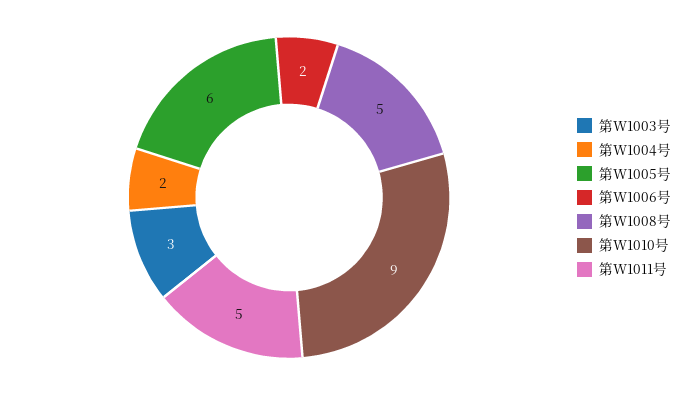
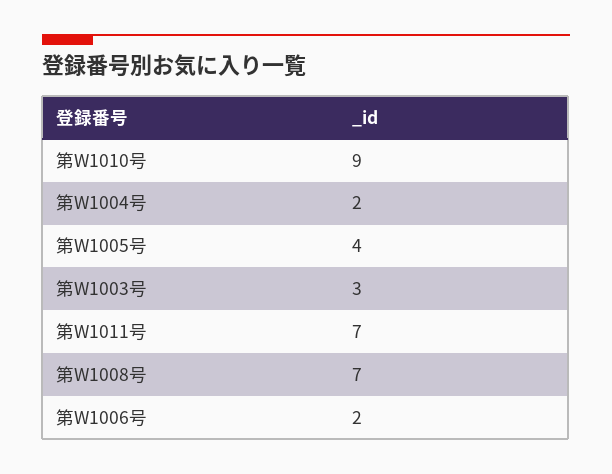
  {
    "第W1003号": 3,
    "第W1004号": 2,
-   "第W1005号": 6,
+   "第W1005号": 4,
    "第W1006号": 2,
-   "第W1008号": 5,
+   "第W1008号": 7,
    "第W1010号": 9,
-   "第W1011号": 5
+   "第W1011号": 7
  }

